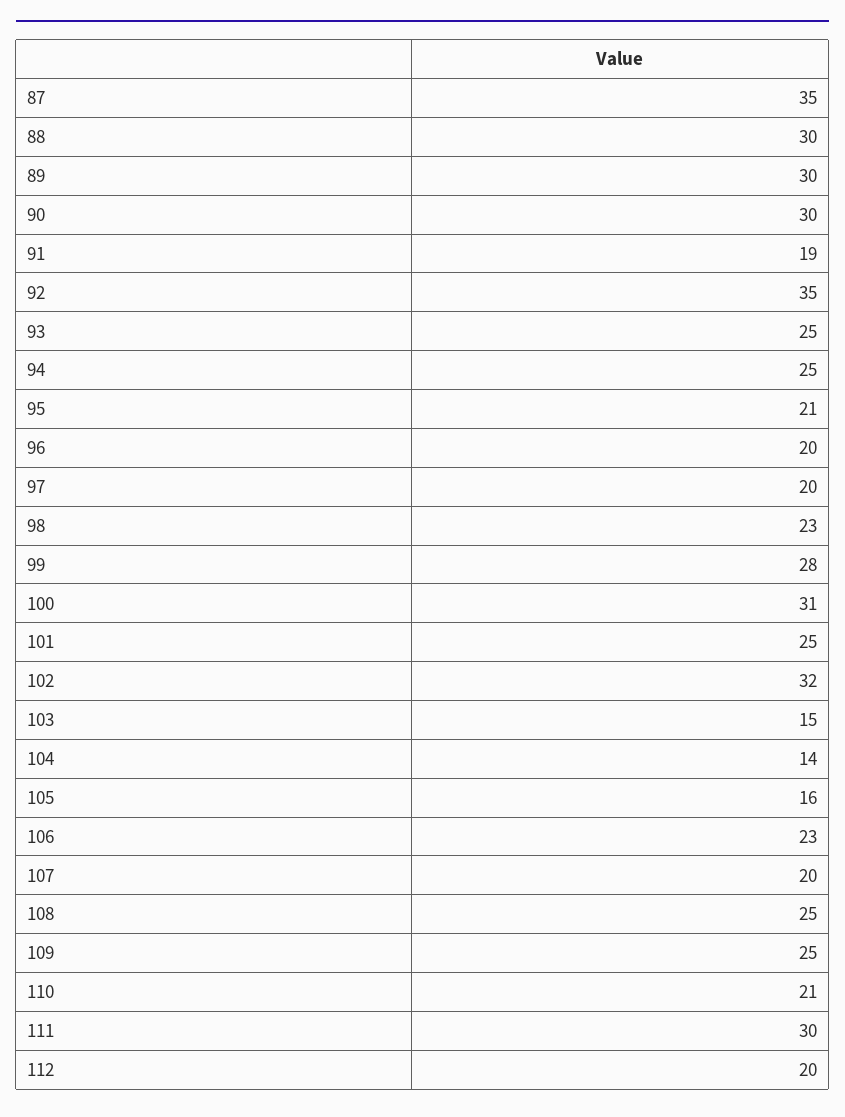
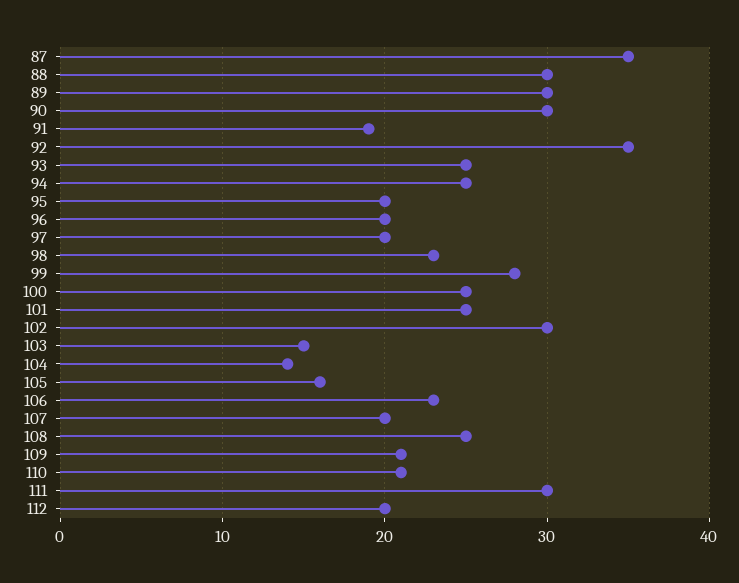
  {
    "87": 35,
    "88": 30,
    "89": 30,
    "90": 30,
    "91": 19,
    "92": 35,
    "93": 25,
    "94": 25,
-   "95": 21,
+   "95": 20,
    "96": 20,
    "97": 20,
    "98": 23,
    "99": 28,
-   "100": 31,
+   "100": 25,
    "101": 25,
-   "102": 32,
+   "102": 30,
    "103": 15,
    "104": 14,
    "105": 16,
    "106": 23,
    "107": 20,
    "108": 25,
-   "109": 25,
+   "109": 21,
    "110": 21,
    "111": 30,
    "112": 20
  }

